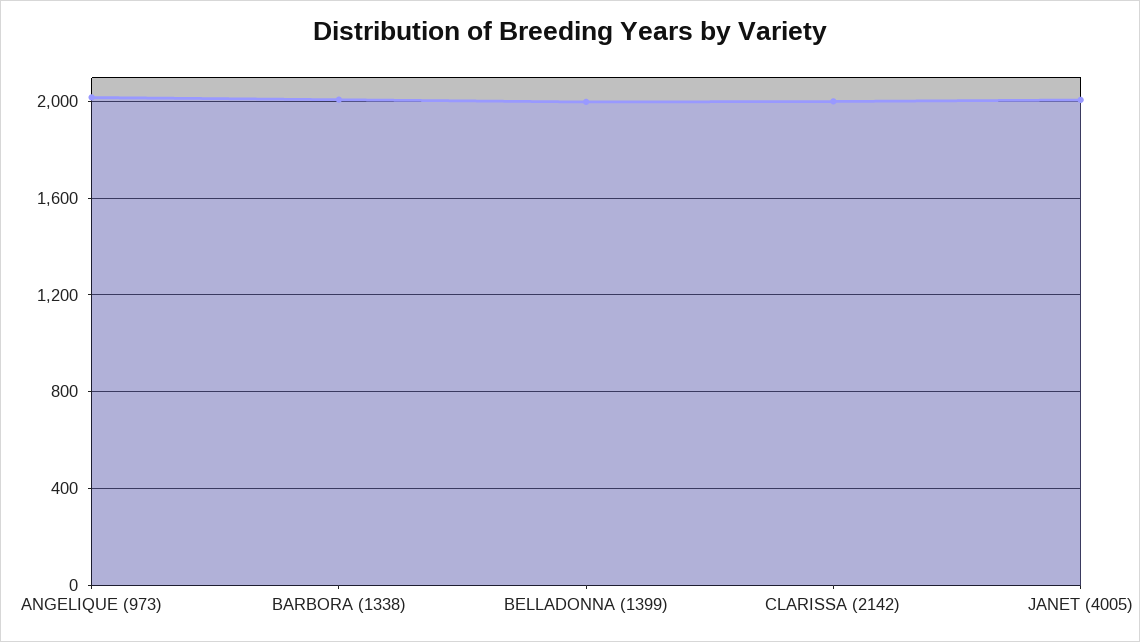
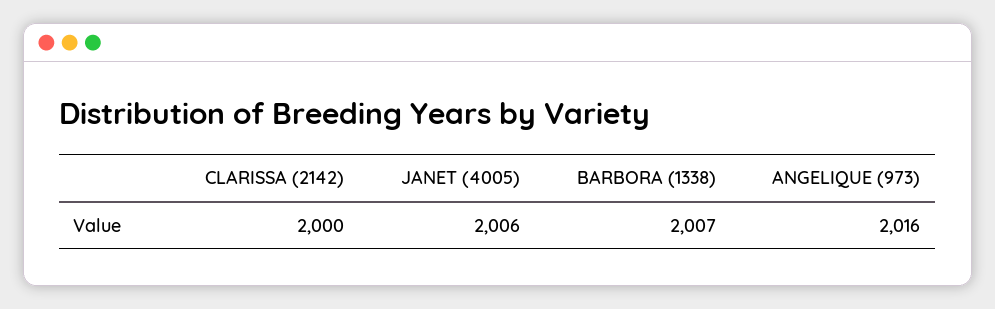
  {
    "ANGELIQUE (973)": 2016,
    "BARBORA (1338)": 2007,
-   "BELLADONNA (1399)": 2000,
    "CLARISSA (2142)": 2000,
    "JANET (4005)": 2006
  }

